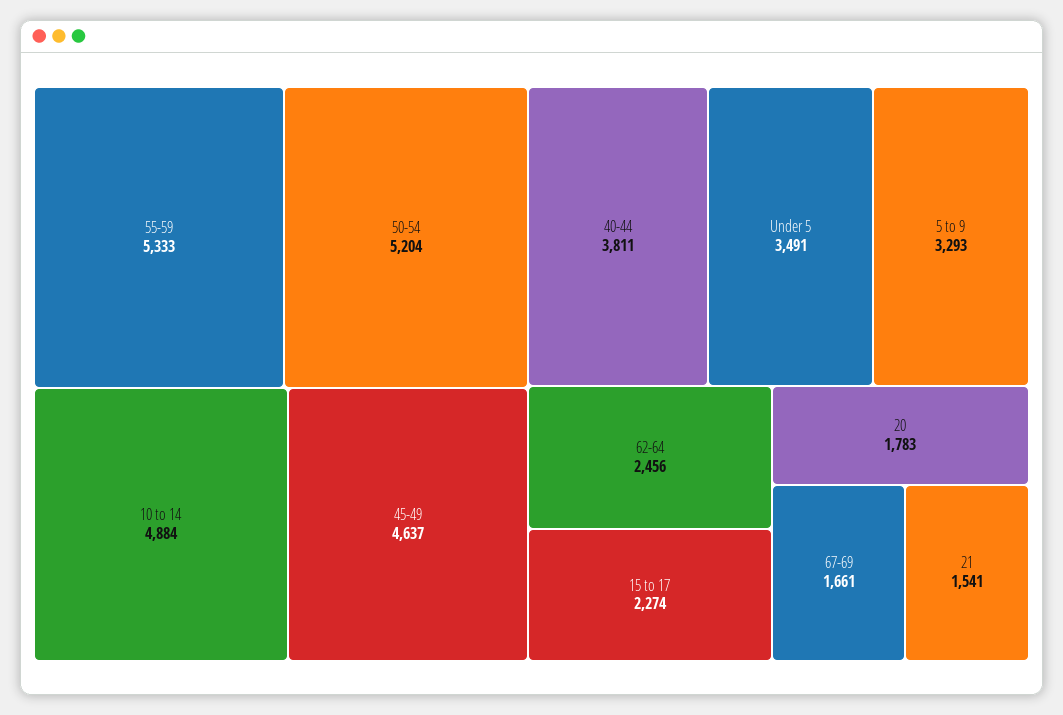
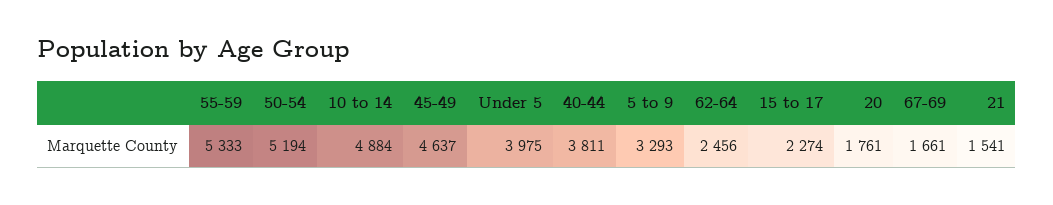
  {
    "55-59": 5333,
-   "50-54": 5204,
+   "50-54": 5194,
    "10 to 14": 4884,
    "45-49": 4637,
    "40-44": 3811,
-   "Under 5": 3491,
+   "Under 5": 3975,
    "5 to 9": 3293,
    "62-64": 2456,
    "15 to 17": 2274,
-   "20": 1783,
+   "20": 1761,
    "67-69": 1661,
    "21": 1541
  }

